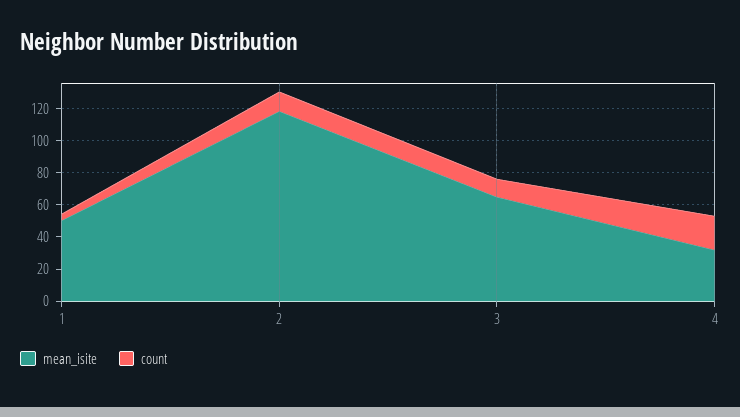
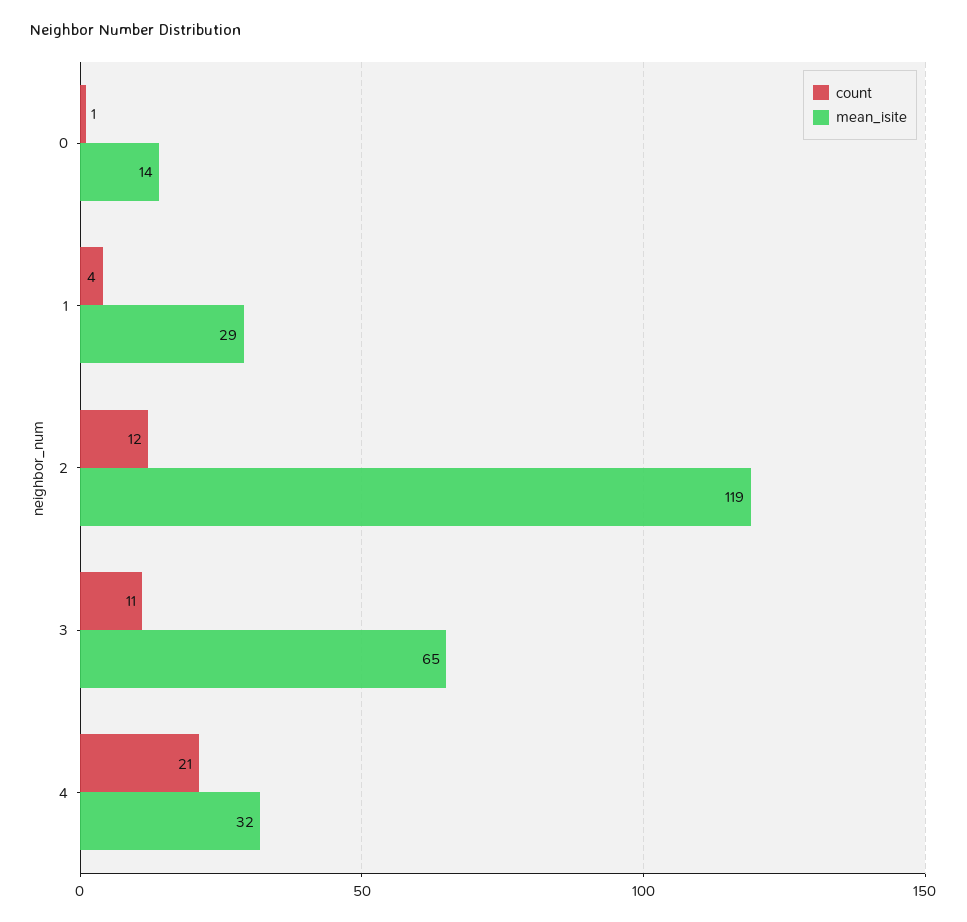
  {
    "mean_isite": {
-     "1": 50,
+     "1": 29,
      "2": 119,
      "3": 65,
-     "4": 32
+     "4": 32,
+     "0": 14
    },
    "count": {
      "1": 4,
      "2": 12,
      "3": 11,
-     "4": 21
+     "4": 21,
+     "0": 1
    }
  }

